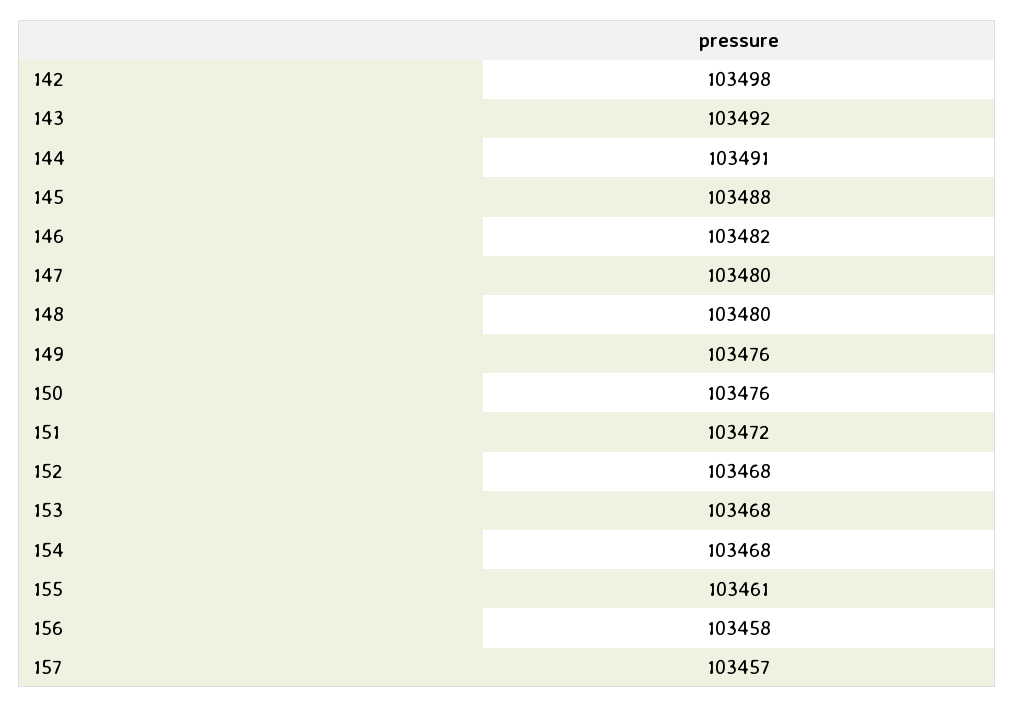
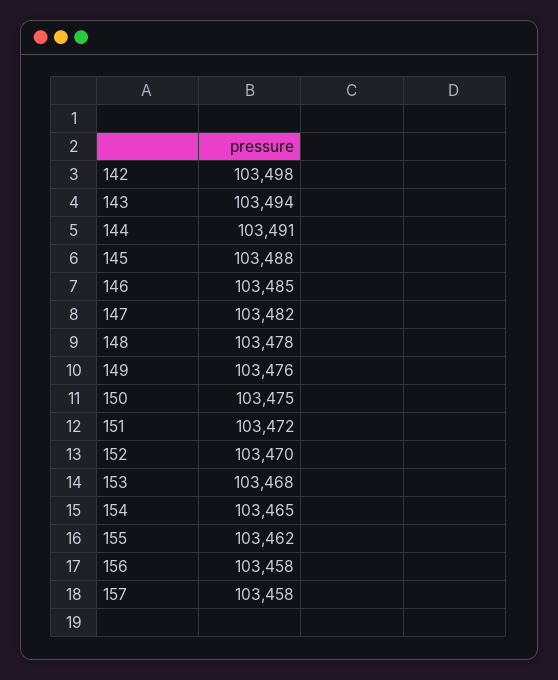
  {
    "142": 103498,
-   "143": 103492,
+   "143": 103494,
    "144": 103491,
    "145": 103488,
-   "146": 103482,
+   "146": 103485,
-   "147": 103480,
+   "147": 103482,
-   "148": 103480,
+   "148": 103478,
    "149": 103476,
-   "150": 103476,
+   "150": 103475,
    "151": 103472,
-   "152": 103468,
+   "152": 103470,
    "153": 103468,
-   "154": 103468,
+   "154": 103465,
-   "155": 103461,
+   "155": 103462,
    "156": 103458,
-   "157": 103457
+   "157": 103458
  }

